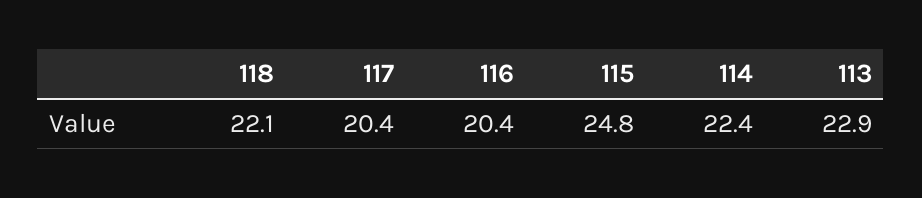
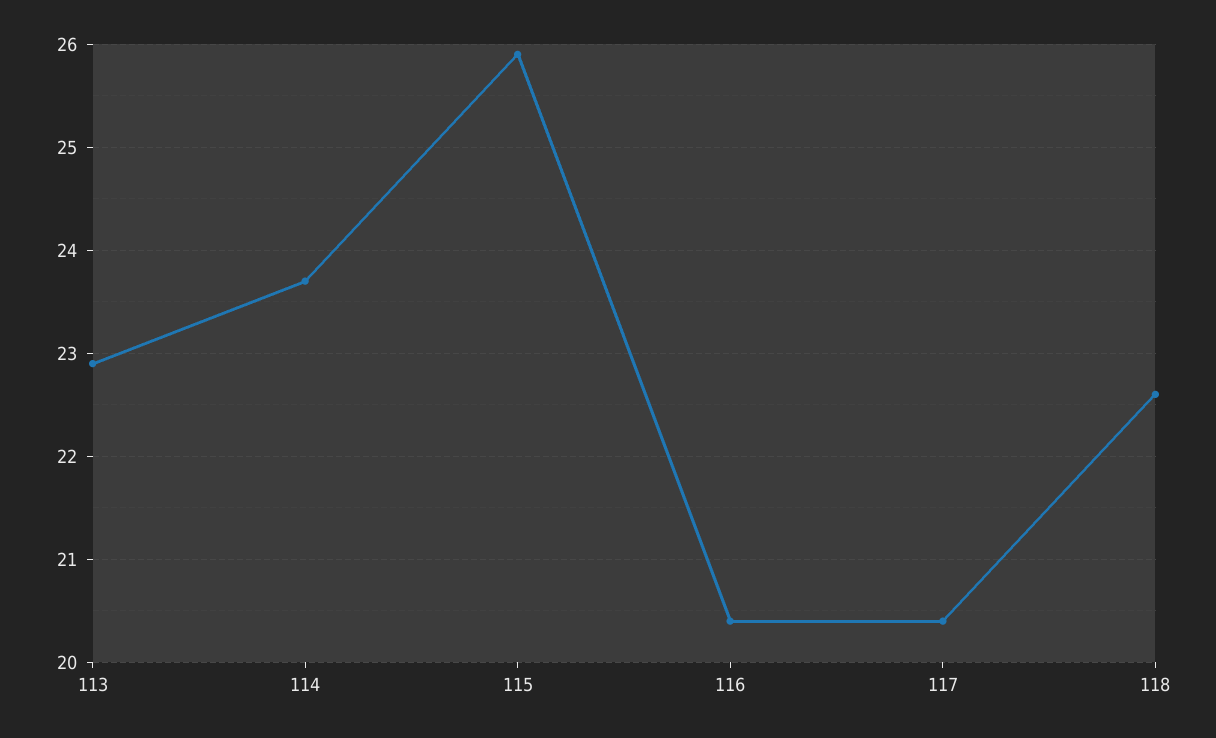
  {
-   "118": 22.1,
+   "118": 22.6,
    "117": 20.4,
    "116": 20.4,
-   "115": 24.8,
+   "115": 25.9,
-   "114": 22.4,
+   "114": 23.7,
    "113": 22.9
  }

